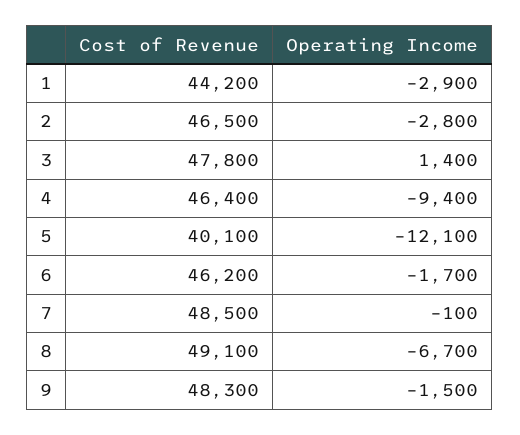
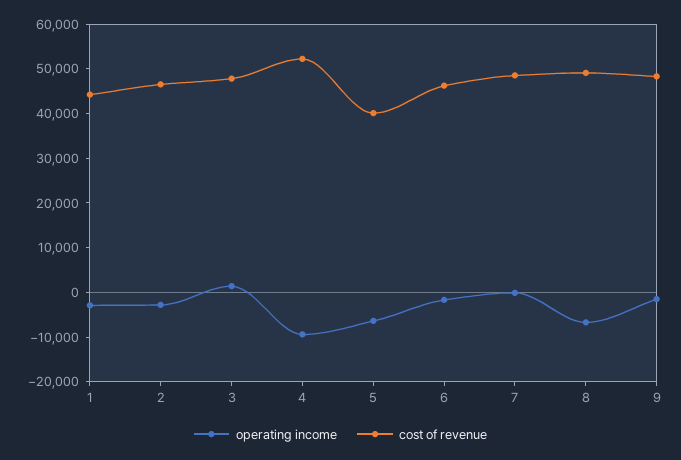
  {
    "Cost of Revenue": {
      "1": 44200,
      "2": 46500,
      "3": 47800,
-     "4": 46400,
+     "4": 52000,
      "5": 40100,
      "6": 46200,
      "7": 48500,
      "8": 49100,
      "9": 48300
    },
    "Operating Income": {
      "1": -2900,
      "2": -2800,
      "3": 1400,
      "4": -9400,
-     "5": -12100,
+     "5": -6000,
      "6": -1700,
      "7": -100,
      "8": -6700,
      "9": -1500
    }
  }

